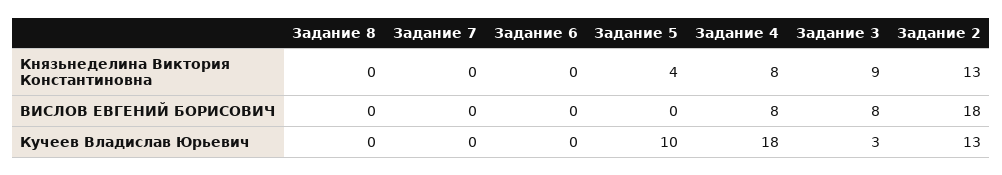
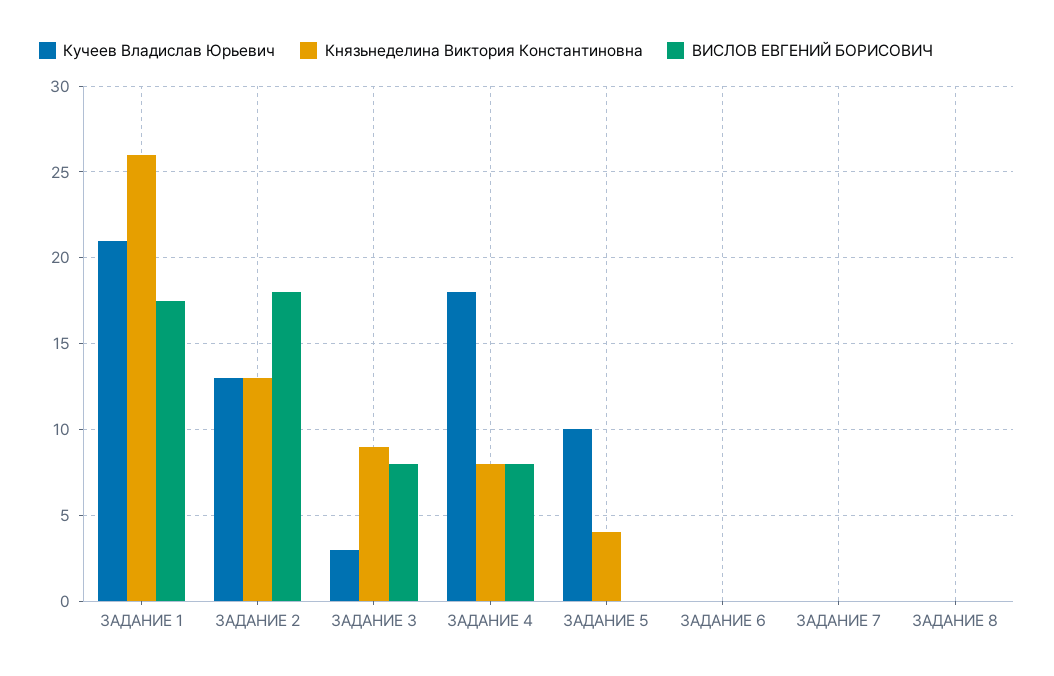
  {
    "Князьнеделина Виктория Константиновна": {
      "Задание 8": 0,
      "Задание 7": 0,
      "Задание 6": 0,
      "Задание 5": 4,
      "Задание 4": 8,
      "Задание 3": 9,
-     "Задание 2": 13
+     "Задание 2": 13,
+     "ЗАДАНИЕ 1": 26
    },
    "ВИСЛОВ ЕВГЕНИЙ БОРИСОВИЧ": {
      "Задание 8": 0,
      "Задание 7": 0,
      "Задание 6": 0,
      "Задание 5": 0,
      "Задание 4": 8,
      "Задание 3": 8,
-     "Задание 2": 18
+     "Задание 2": 18,
+     "ЗАДАНИЕ 1": 17.5
    },
    "Кучеев Владислав Юрьевич": {
      "Задание 8": 0,
      "Задание 7": 0,
      "Задание 6": 0,
      "Задание 5": 10,
      "Задание 4": 18,
      "Задание 3": 3,
-     "Задание 2": 13
+     "Задание 2": 13,
+     "ЗАДАНИЕ 1": 21
    }
  }

